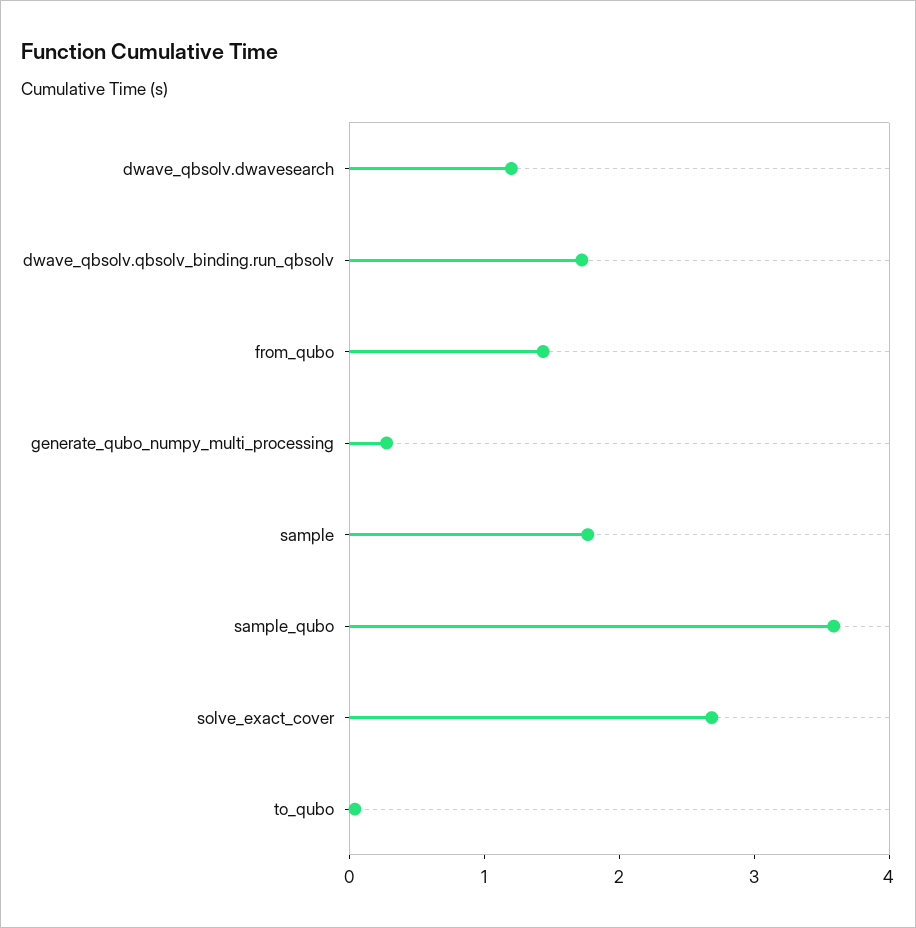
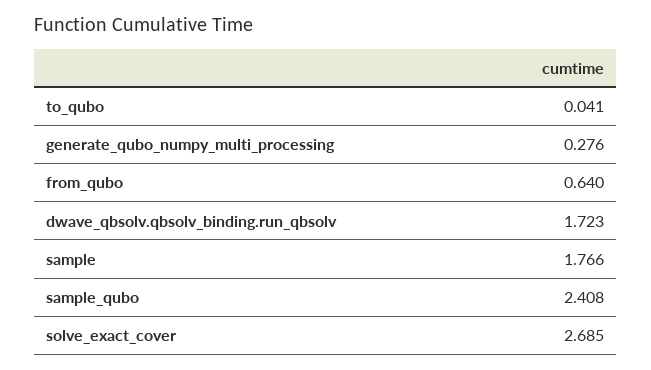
  {
-   "dwave_qbsolv.dwavesearch": 1.2,
    "dwave_qbsolv.qbsolv_binding.run_qbsolv": 1.723,
-   "from_qubo": 1.4,
+   "from_qubo": 0.64,
    "generate_qubo_numpy_multi_processing": 0.276,
    "sample": 1.766,
-   "sample_qubo": 3.6,
+   "sample_qubo": 2.408,
    "solve_exact_cover": 2.685,
    "to_qubo": 0.041
  }

